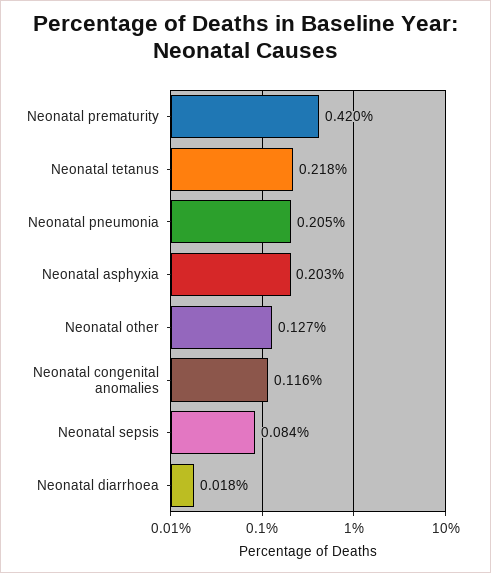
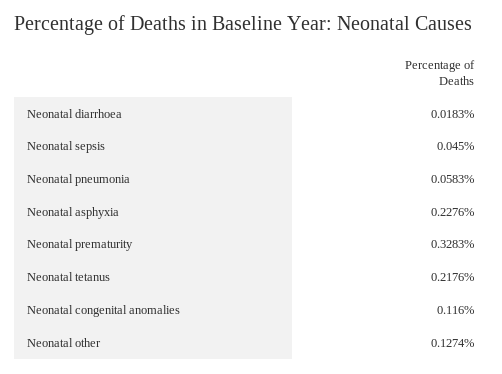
  {
-   "Neonatal prematurity": 0.42,
+   "Neonatal prematurity": 0.3283,
    "Neonatal tetanus": 0.2176,
-   "Neonatal pneumonia": 0.205,
+   "Neonatal pneumonia": 0.0583,
-   "Neonatal asphyxia": 0.203,
+   "Neonatal asphyxia": 0.2276,
    "Neonatal other": 0.1274,
    "Neonatal congenital anomalies": 0.116,
-   "Neonatal sepsis": 0.084,
+   "Neonatal sepsis": 0.045,
    "Neonatal diarrhoea": 0.0183
  }

